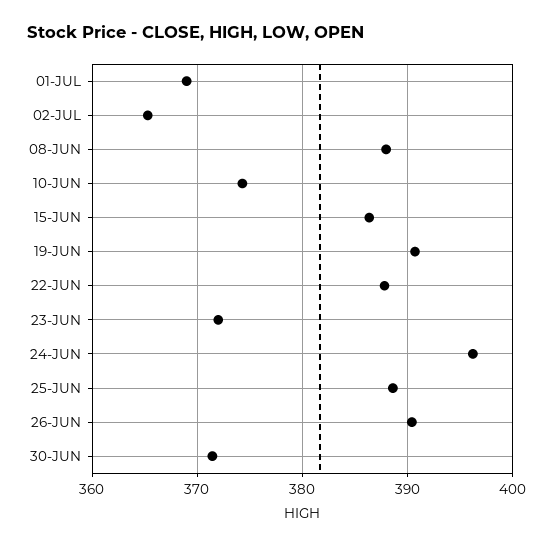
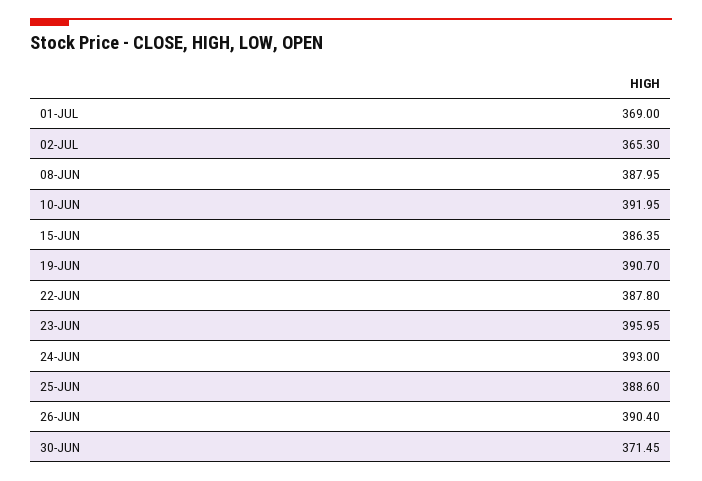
  {
    "01-JUL": 369,
    "02-JUL": 365.3,
    "08-JUN": 387.95,
-   "10-JUN": 374,
+   "10-JUN": 391.95,
    "15-JUN": 386.35,
    "19-JUN": 390.7,
    "22-JUN": 387.8,
-   "23-JUN": 372,
+   "23-JUN": 395.95,
-   "24-JUN": 396,
+   "24-JUN": 393,
    "25-JUN": 388.6,
    "26-JUN": 390.4,
    "30-JUN": 371.45
  }

